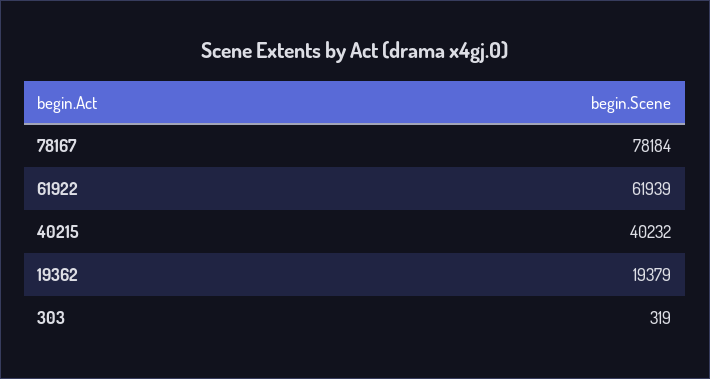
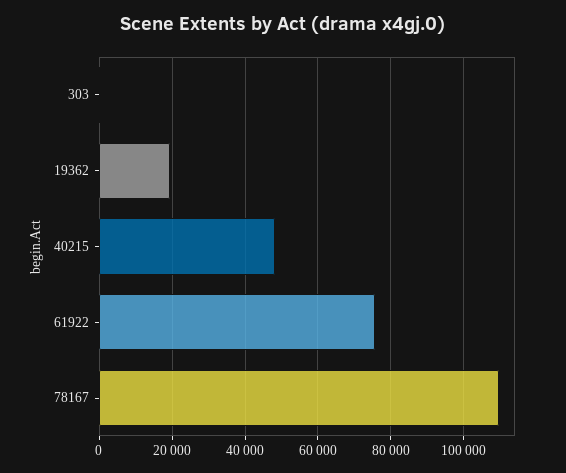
  {
-   "78167": 78184,
+   "78167": 110000,
-   "61922": 61939,
+   "61922": 76000,
-   "40215": 40232,
+   "40215": 48000,
    "19362": 19379,
    "303": 319
  }

